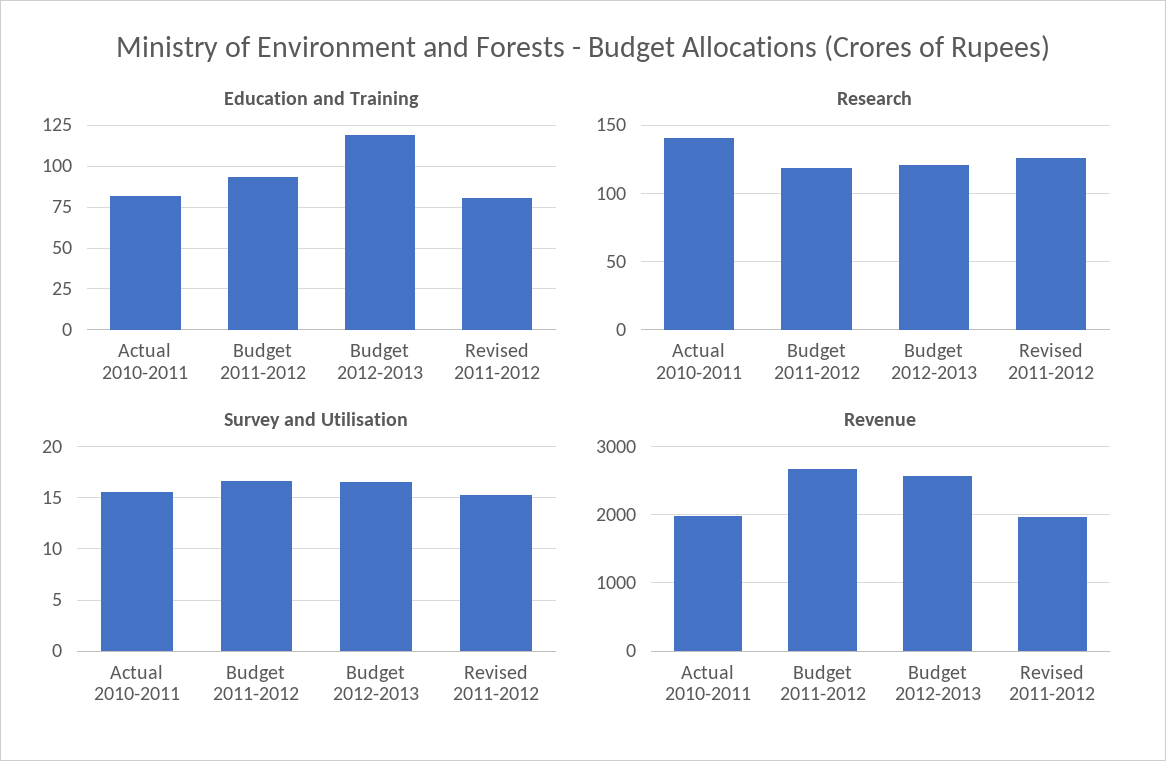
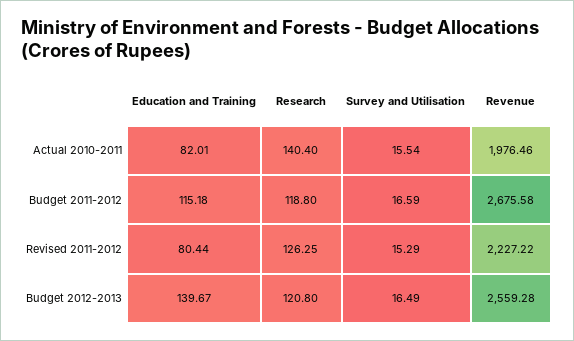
  {
    "Education and Training": {
      "Actual 2010-2011": 82.01,
-     "Budget 2011-2012": 95,
+     "Budget 2011-2012": 115.18,
-     "Budget 2012-2013": 120,
+     "Budget 2012-2013": 139.67,
      "Revised 2011-2012": 80.44
    },
    "Research": {
      "Actual 2010-2011": 140.4,
      "Budget 2011-2012": 118.8,
      "Budget 2012-2013": 120.8,
      "Revised 2011-2012": 126.25
    },
    "Survey and Utilisation": {
      "Actual 2010-2011": 15.54,
      "Budget 2011-2012": 16.59,
      "Budget 2012-2013": 16.49,
      "Revised 2011-2012": 15.29
    },
    "Revenue": {
      "Actual 2010-2011": 1976.46,
      "Budget 2011-2012": 2675.58,
      "Budget 2012-2013": 2559.28,
-     "Revised 2011-2012": 2000
+     "Revised 2011-2012": 2227.22
    }
  }

